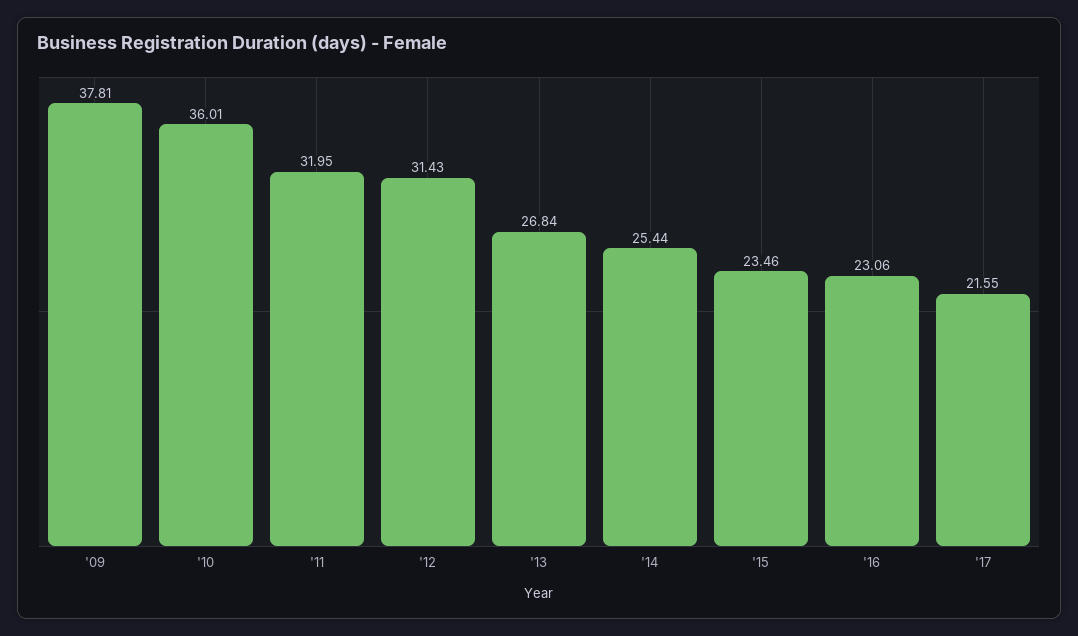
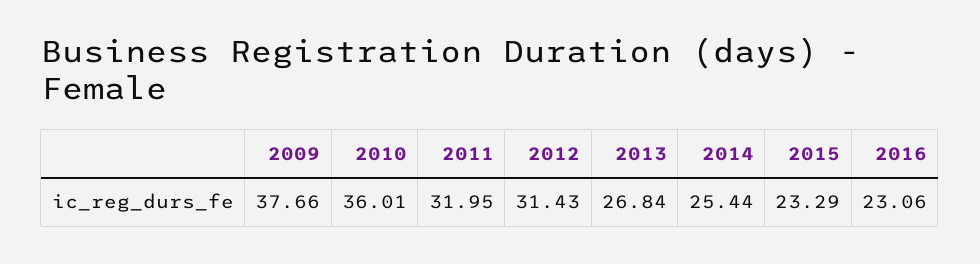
  {
-   "'09": 37.81,
+   "'09": 37.66,
    "'10": 36.01,
    "'11": 31.95,
    "'12": 31.43,
    "'13": 26.84,
    "'14": 25.44,
-   "'15": 23.46,
+   "'15": 23.29,
-   "'16": 23.06,
+   "'16": 23.06
-   "'17": 21.55
  }

